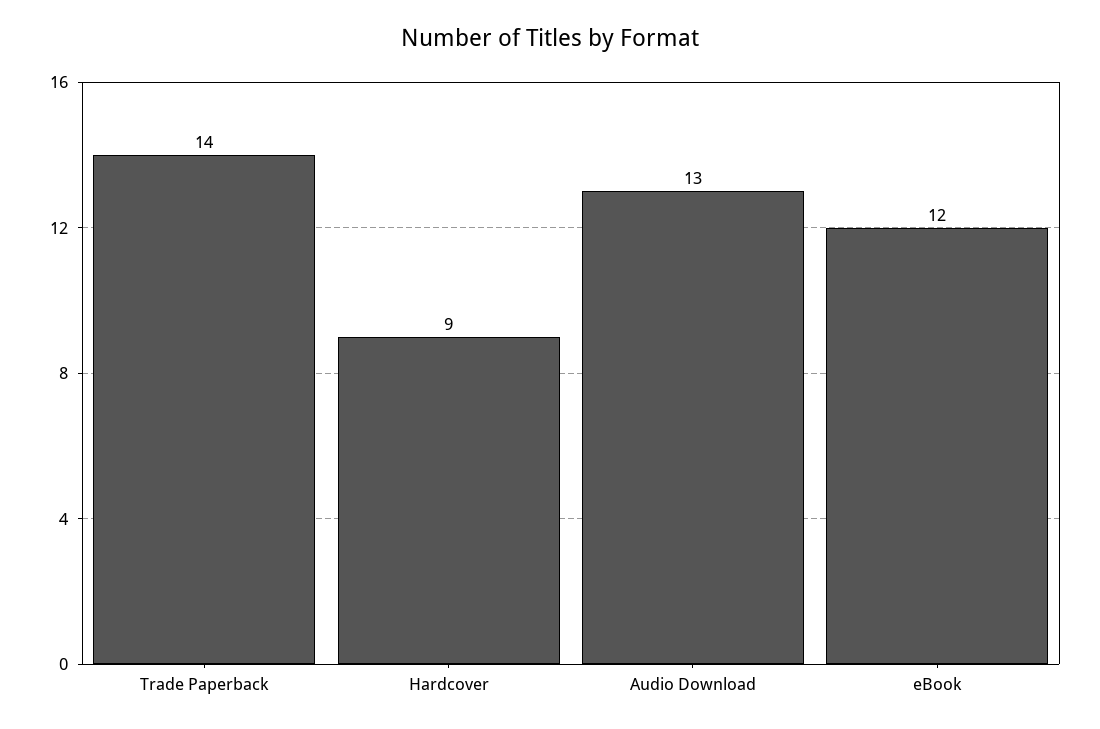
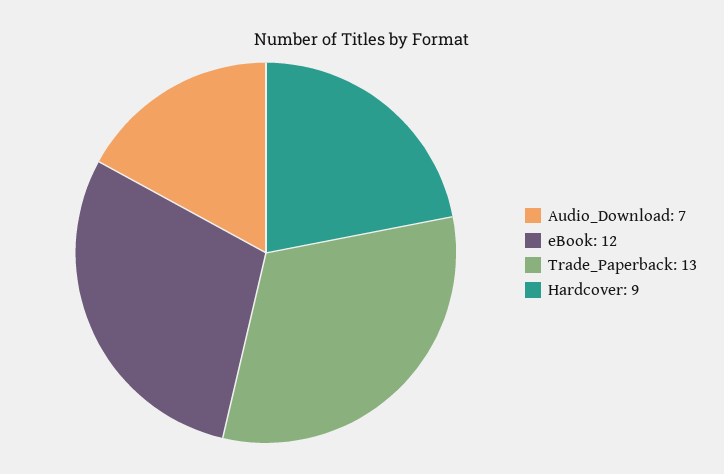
  {
-   "Trade Paperback": 14,
+   "Trade Paperback": 13,
    "Hardcover": 9,
-   "Audio Download": 13,
+   "Audio Download": 7,
    "eBook": 12
  }

